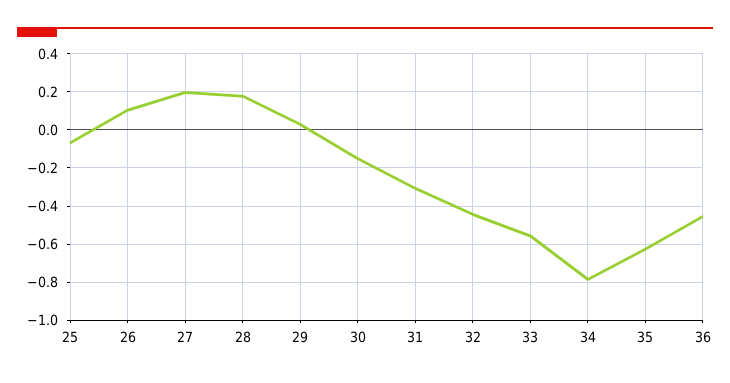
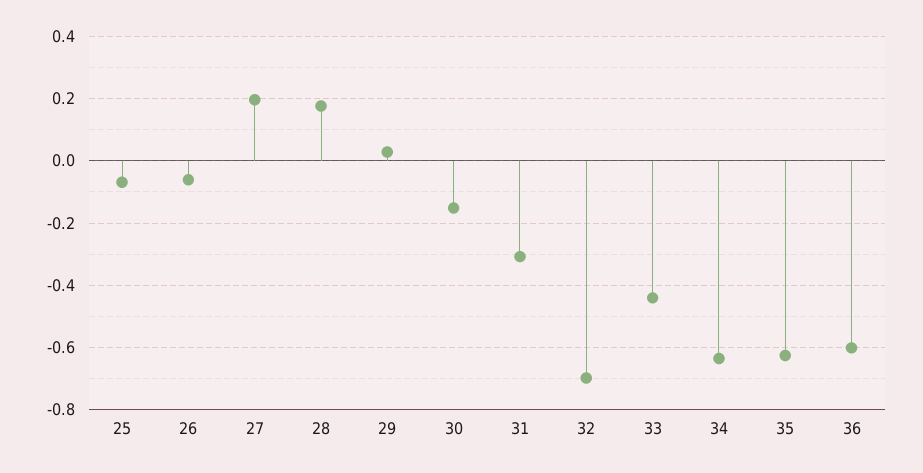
  {
    "25": -0.06,
-   "26": 0.1,
+   "26": -0.06,
    "27": 0.2,
    "28": 0.18,
    "29": 0.02,
    "30": -0.16,
    "31": -0.3,
-   "32": -0.45,
+   "32": -0.7,
-   "33": -0.55,
+   "33": -0.44,
-   "34": -0.8,
+   "34": -0.64,
    "35": -0.62,
-   "36": -0.45
+   "36": -0.6
  }

